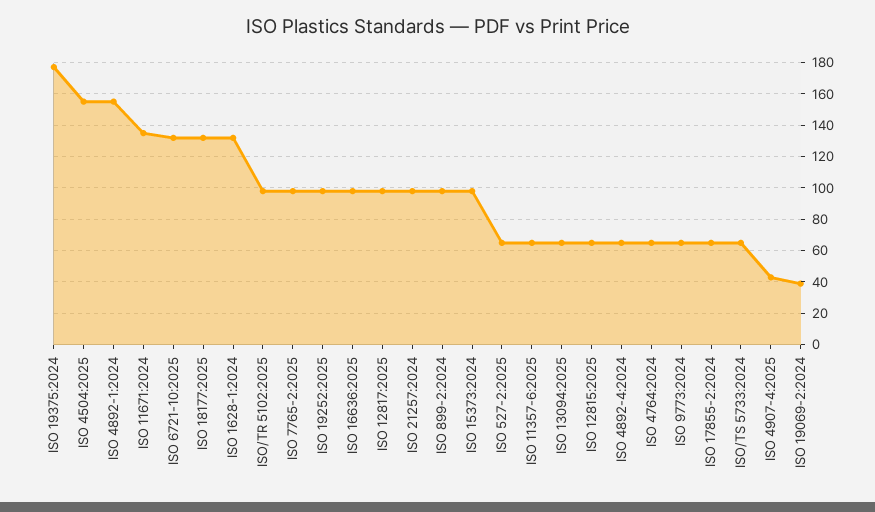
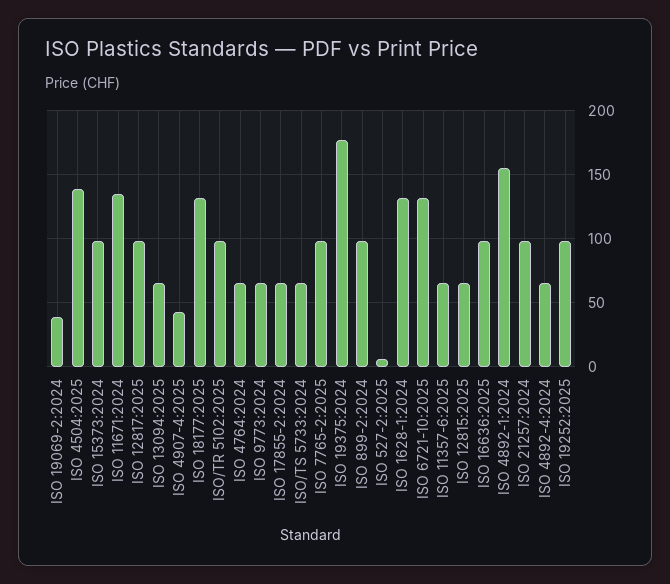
  {
    "ISO 19375:2024": 175,
-   "ISO 4504:2025": 155,
+   "ISO 4504:2025": 140,
    "ISO 4892-1:2024": 155,
    "ISO 11671:2024": 135,
    "ISO 6721-10:2025": 130,
    "ISO 18177:2025": 130,
    "ISO 1628-1:2024": 130,
    "ISO/TR 5102:2025": 100,
    "ISO 7765-2:2025": 100,
    "ISO 19252:2025": 100,
    "ISO 16636:2025": 100,
    "ISO 12817:2025": 100,
    "ISO 21257:2024": 100,
    "ISO 899-2:2024": 100,
    "ISO 15373:2024": 100,
-   "ISO 527-2:2025": 65,
+   "ISO 527-2:2025": 5,
    "ISO 11357-6:2025": 65,
    "ISO 13094:2025": 65,
    "ISO 12815:2025": 65,
    "ISO 4892-4:2024": 65,
    "ISO 4764:2024": 65,
    "ISO 9773:2024": 65,
    "ISO 17855-2:2024": 65,
    "ISO/TS 5733:2024": 65,
    "ISO 4907-4:2025": 45,
    "ISO 19069-2:2024": 40
  }

